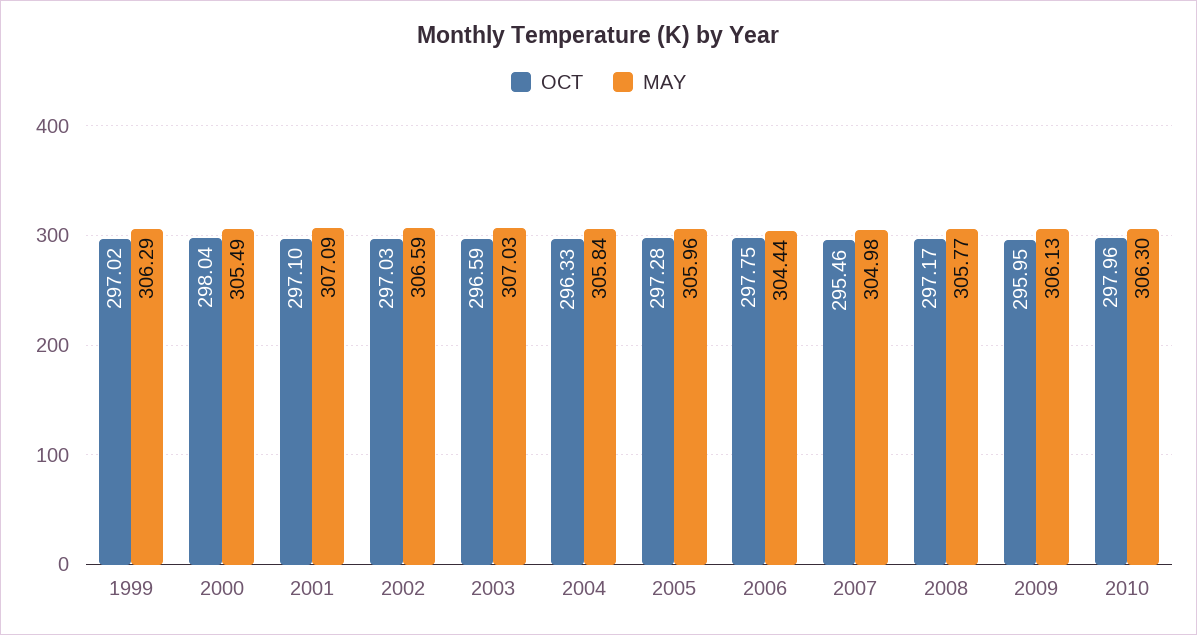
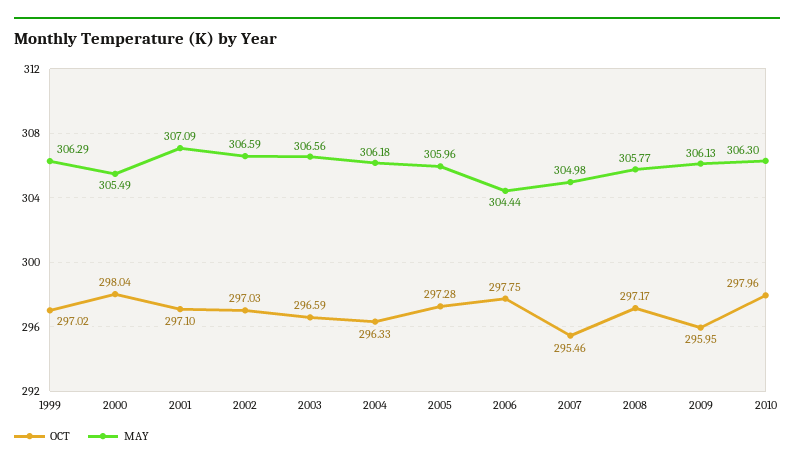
  {
    "OCT": {
      "1999": 297.02,
      "2000": 298.04,
      "2001": 297.1,
      "2002": 297.03,
      "2003": 296.59,
      "2004": 296.33,
      "2005": 297.28,
      "2006": 297.75,
      "2007": 295.46,
      "2008": 297.17,
      "2009": 295.95,
      "2010": 297.96
    },
    "MAY": {
      "1999": 306.29,
      "2000": 305.49,
      "2001": 307.09,
      "2002": 306.59,
-     "2003": 307.03,
+     "2003": 306.56,
-     "2004": 305.84,
+     "2004": 306.18,
      "2005": 305.96,
      "2006": 304.44,
      "2007": 304.98,
      "2008": 305.77,
      "2009": 306.13,
      "2010": 306.3
    }
  }

